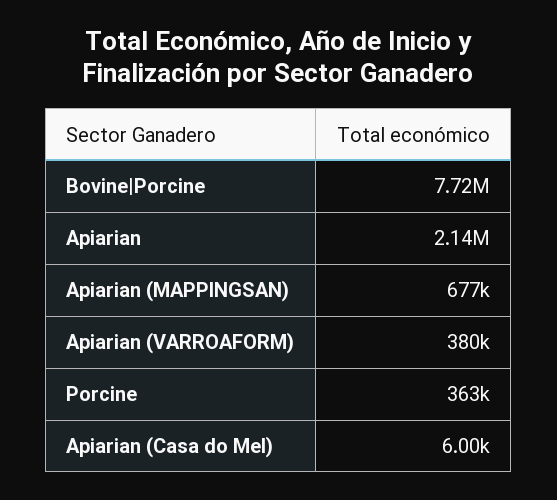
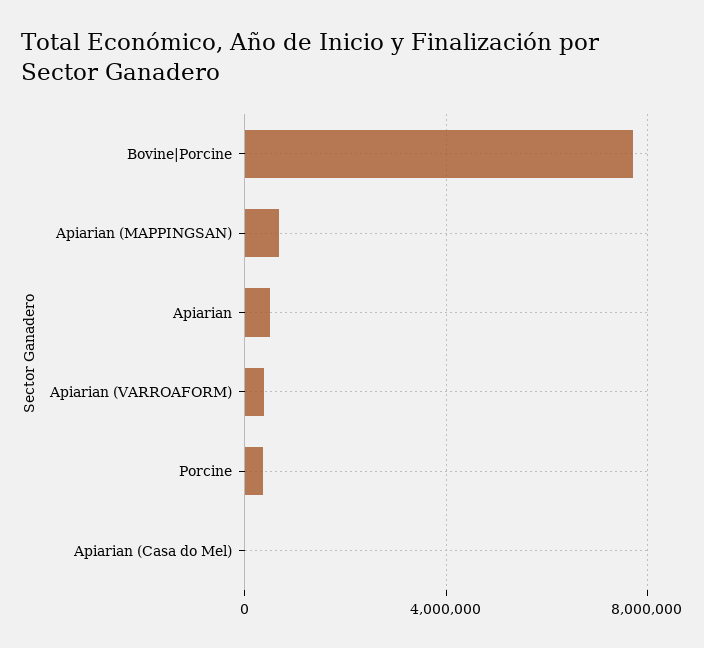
  {
    "Bovine|Porcine": 7720000,
-   "Apiarian": 2140000,
+   "Apiarian": 500000,
    "Apiarian (MAPPINGSAN)": 677000,
    "Apiarian (VARROAFORM)": 380000,
    "Porcine": 363000,
    "Apiarian (Casa do Mel)": 6000
  }

